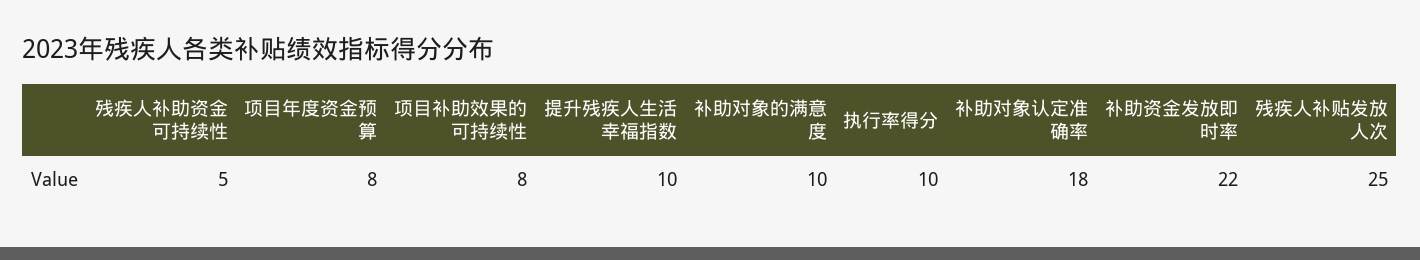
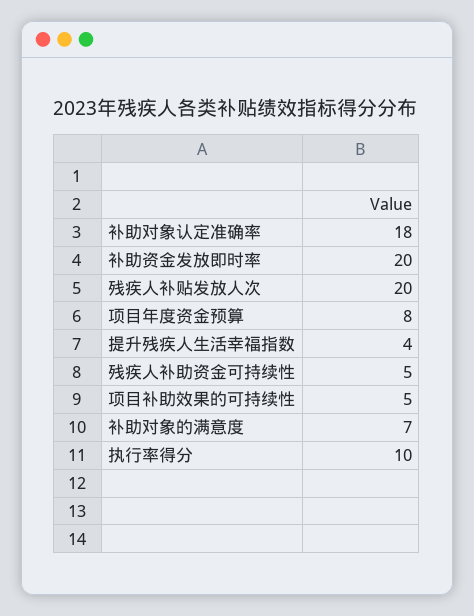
  {
    "残疾人补助资金可持续性": 5,
    "项目年度资金预算": 8,
-   "项目补助效果的可持续性": 8,
+   "项目补助效果的可持续性": 5,
-   "提升残疾人生活幸福指数": 10,
+   "提升残疾人生活幸福指数": 4,
-   "补助对象的满意度": 10,
+   "补助对象的满意度": 7,
    "执行率得分": 10,
    "补助对象认定准确率": 18,
-   "补助资金发放即时率": 22,
+   "补助资金发放即时率": 20,
-   "残疾人补贴发放人次": 25
+   "残疾人补贴发放人次": 20
  }

